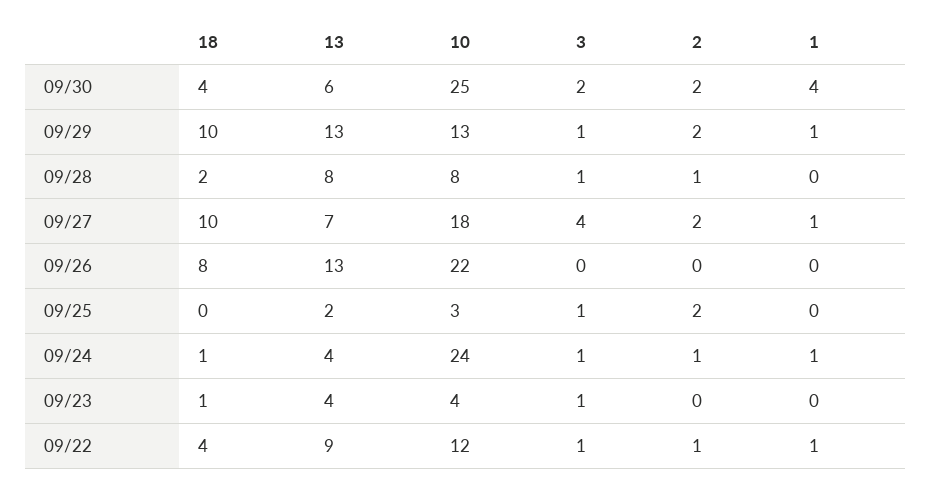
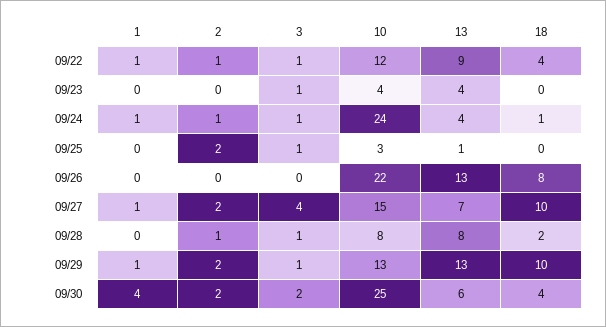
  {
    "18": {
      "09/30": 4,
      "09/29": 10,
      "09/28": 2,
      "09/27": 10,
      "09/26": 8,
      "09/25": 0,
      "09/24": 1,
-     "09/23": 1,
+     "09/23": 0,
      "09/22": 4
    },
    "13": {
      "09/30": 6,
      "09/29": 13,
      "09/28": 8,
      "09/27": 7,
      "09/26": 13,
-     "09/25": 2,
+     "09/25": 1,
      "09/24": 4,
      "09/23": 4,
      "09/22": 9
    },
    "10": {
      "09/30": 25,
      "09/29": 13,
      "09/28": 8,
-     "09/27": 18,
+     "09/27": 15,
      "09/26": 22,
      "09/25": 3,
      "09/24": 24,
      "09/23": 4,
      "09/22": 12
    },
    "3": {
      "09/30": 2,
      "09/29": 1,
      "09/28": 1,
      "09/27": 4,
      "09/26": 0,
      "09/25": 1,
      "09/24": 1,
      "09/23": 1,
      "09/22": 1
    },
    "2": {
      "09/30": 2,
      "09/29": 2,
      "09/28": 1,
      "09/27": 2,
      "09/26": 0,
      "09/25": 2,
      "09/24": 1,
      "09/23": 0,
      "09/22": 1
    },
    "1": {
      "09/30": 4,
      "09/29": 1,
      "09/28": 0,
      "09/27": 1,
      "09/26": 0,
      "09/25": 0,
      "09/24": 1,
      "09/23": 0,
      "09/22": 1
    }
  }

